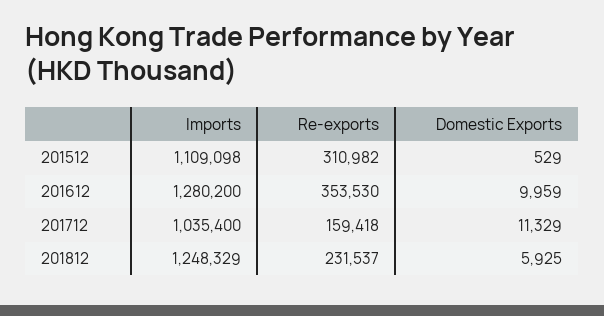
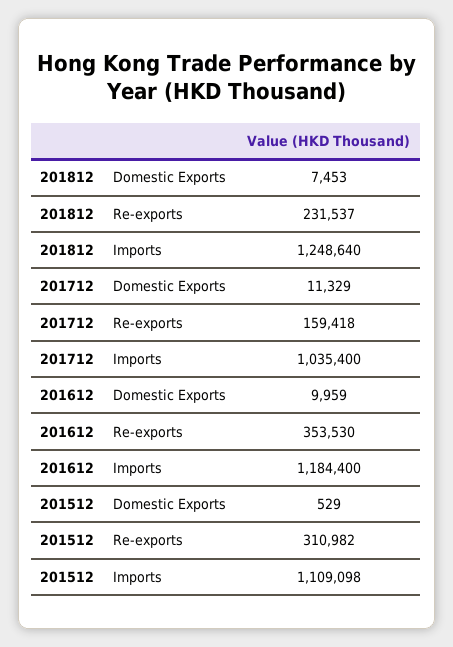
  {
    "Imports": {
      "201512": 1109098,
-     "201612": 1280200,
+     "201612": 1184400,
      "201712": 1035400,
-     "201812": 1248329
+     "201812": 1248640
    },
    "Re-exports": {
      "201512": 310982,
      "201612": 353530,
      "201712": 159418,
      "201812": 231537
    },
    "Domestic Exports": {
      "201512": 529,
      "201612": 9959,
      "201712": 11329,
-     "201812": 5925
+     "201812": 7453
    }
  }

